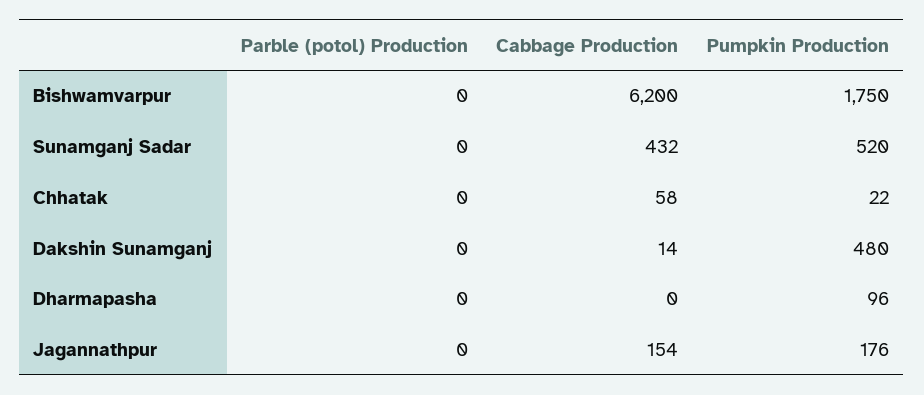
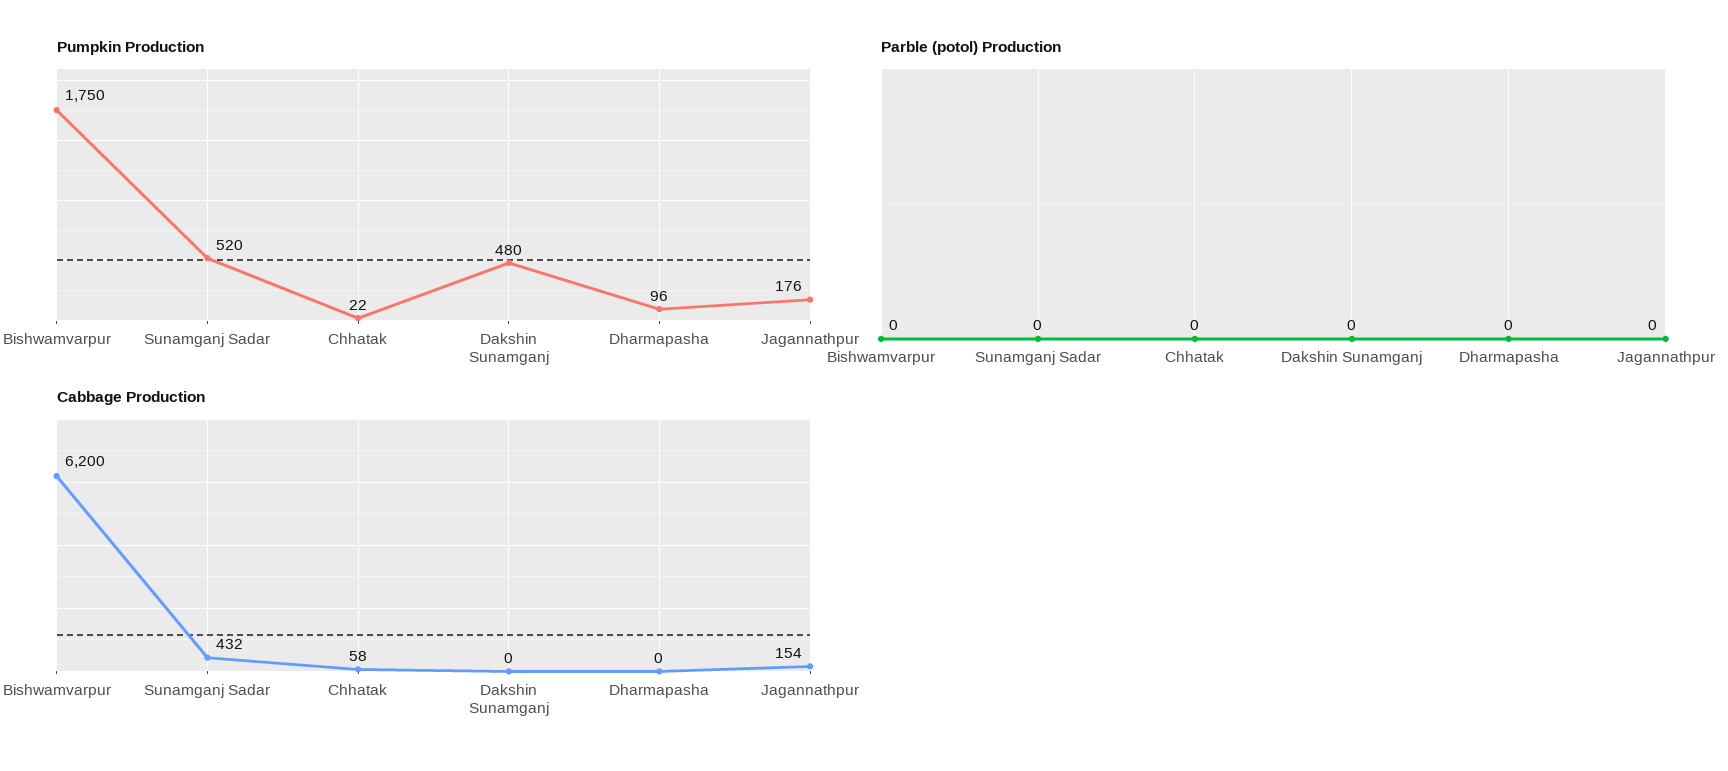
  {
    "Parble (potol) Production": {
      "Bishwamvarpur": 0,
      "Sunamganj Sadar": 0,
      "Chhatak": 0,
      "Dakshin Sunamganj": 0,
      "Dharmapasha": 0,
      "Jagannathpur": 0
    },
    "Cabbage Production": {
      "Bishwamvarpur": 6200,
      "Sunamganj Sadar": 432,
      "Chhatak": 58,
-     "Dakshin Sunamganj": 14,
+     "Dakshin Sunamganj": 0,
      "Dharmapasha": 0,
      "Jagannathpur": 154
    },
    "Pumpkin Production": {
      "Bishwamvarpur": 1750,
      "Sunamganj Sadar": 520,
      "Chhatak": 22,
      "Dakshin Sunamganj": 480,
      "Dharmapasha": 96,
      "Jagannathpur": 176
    }
  }

